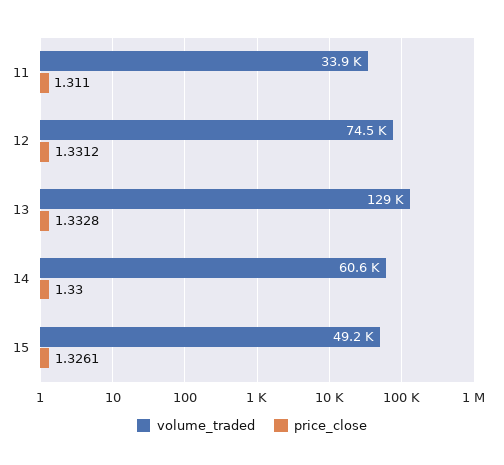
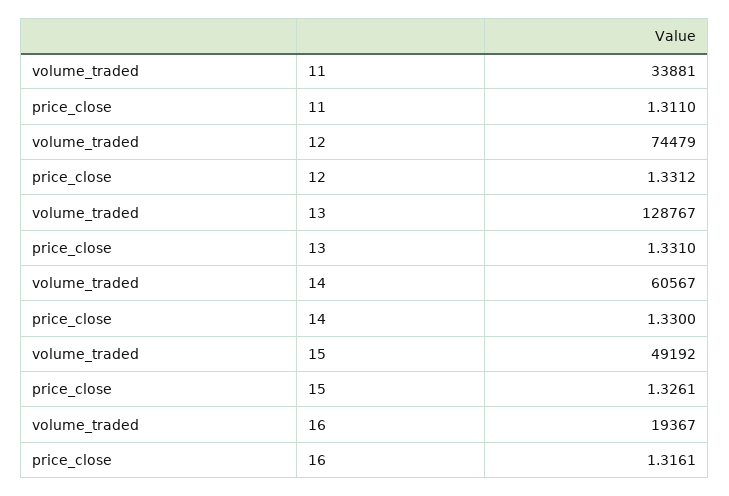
  {
    "volume_traded": {
      "11": 33881,
      "12": 74479,
      "13": 128767,
      "14": 60567,
-     "15": 49192
+     "15": 49192,
+     "16": 19367
    },
    "price_close": {
      "11": 1.311,
      "12": 1.3312,
-     "13": 1.3328,
+     "13": 1.331,
      "14": 1.33,
-     "15": 1.3261
+     "15": 1.3261,
+     "16": 1.3161
    }
  }

